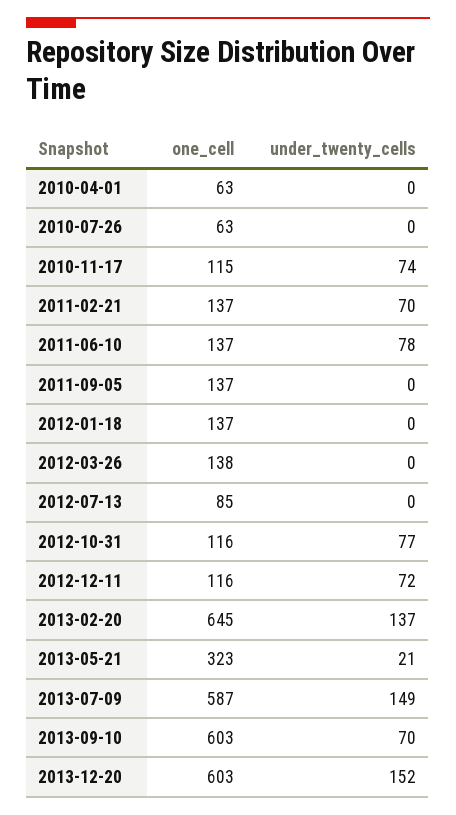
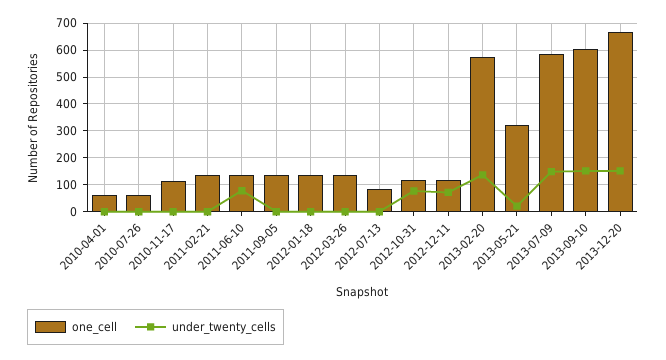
  {
    "one_cell": {
      "2010-04-01": 63,
      "2010-07-26": 63,
      "2010-11-17": 115,
      "2011-02-21": 137,
      "2011-06-10": 137,
      "2011-09-05": 137,
      "2012-01-18": 137,
      "2012-03-26": 138,
      "2012-07-13": 85,
      "2012-10-31": 116,
      "2012-12-11": 116,
-     "2013-02-20": 645,
+     "2013-02-20": 575,
      "2013-05-21": 323,
      "2013-07-09": 587,
      "2013-09-10": 603,
-     "2013-12-20": 603
+     "2013-12-20": 675
    },
    "under_twenty_cells": {
      "2010-04-01": 0,
      "2010-07-26": 0,
-     "2010-11-17": 74,
+     "2010-11-17": 0,
-     "2011-02-21": 70,
+     "2011-02-21": 0,
      "2011-06-10": 78,
      "2011-09-05": 0,
      "2012-01-18": 0,
      "2012-03-26": 0,
      "2012-07-13": 0,
      "2012-10-31": 77,
      "2012-12-11": 72,
      "2013-02-20": 137,
      "2013-05-21": 21,
      "2013-07-09": 149,
-     "2013-09-10": 70,
+     "2013-09-10": 150,
      "2013-12-20": 152
    }
  }

